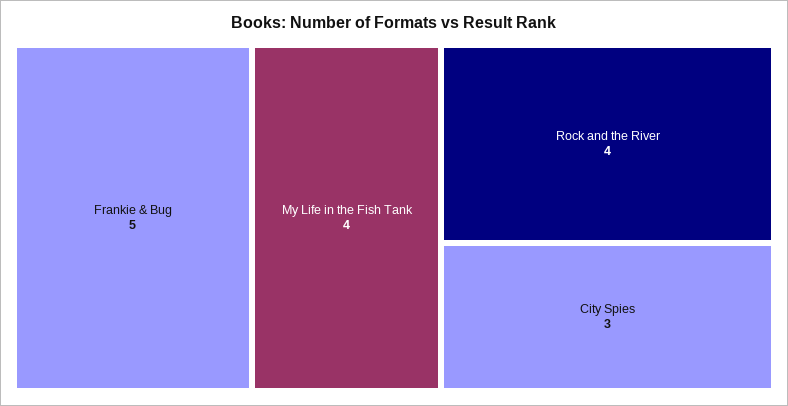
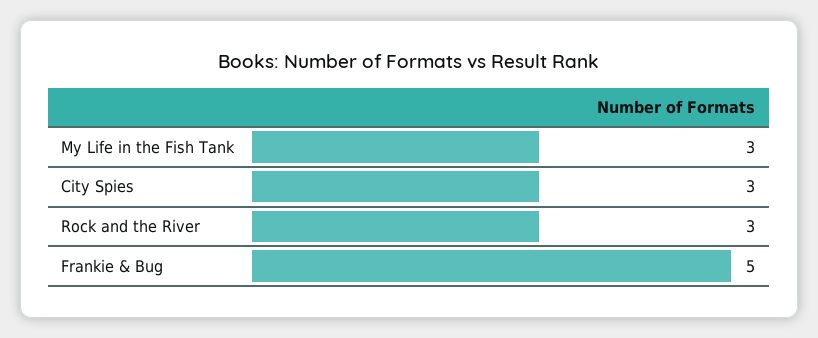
  {
    "Frankie & Bug": 5,
-   "My Life in the Fish Tank": 4,
+   "My Life in the Fish Tank": 3,
-   "Rock and the River": 4,
+   "Rock and the River": 3,
    "City Spies": 3
  }

